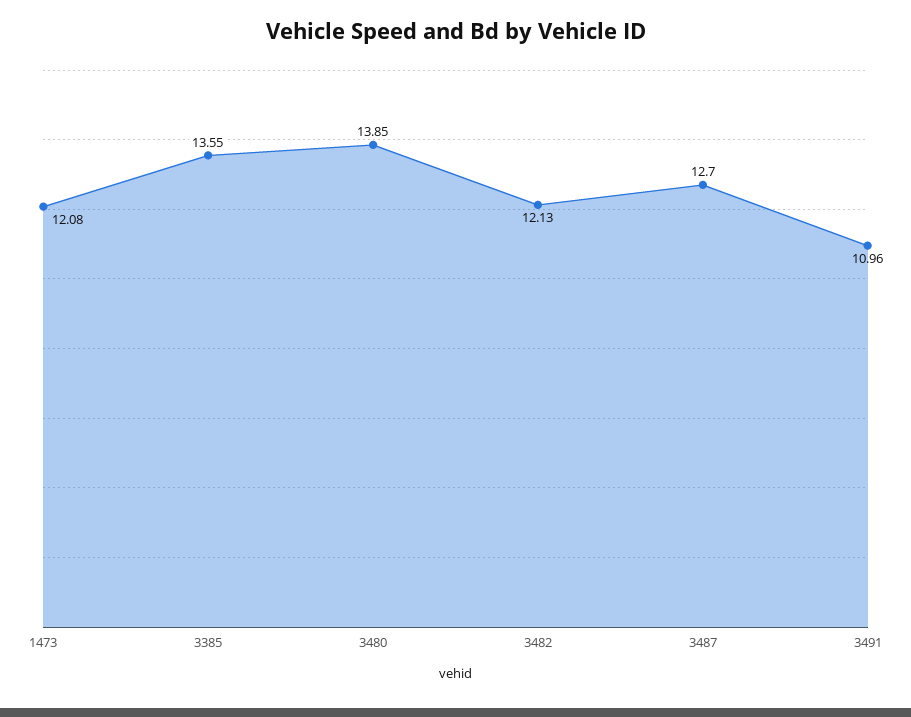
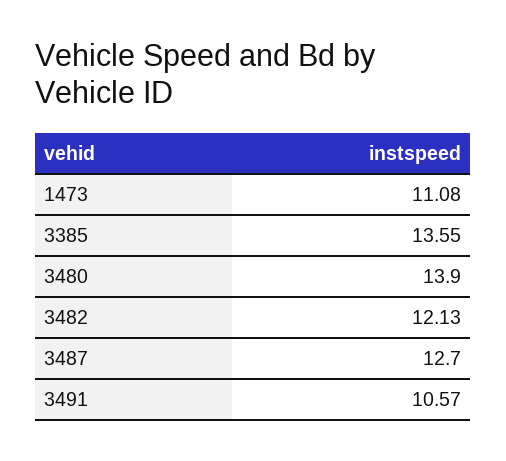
  {
-   "1473": 12.08,
+   "1473": 11.08,
    "3385": 13.55,
-   "3480": 13.85,
+   "3480": 13.9,
    "3482": 12.13,
    "3487": 12.7,
-   "3491": 10.96
+   "3491": 10.57
  }

